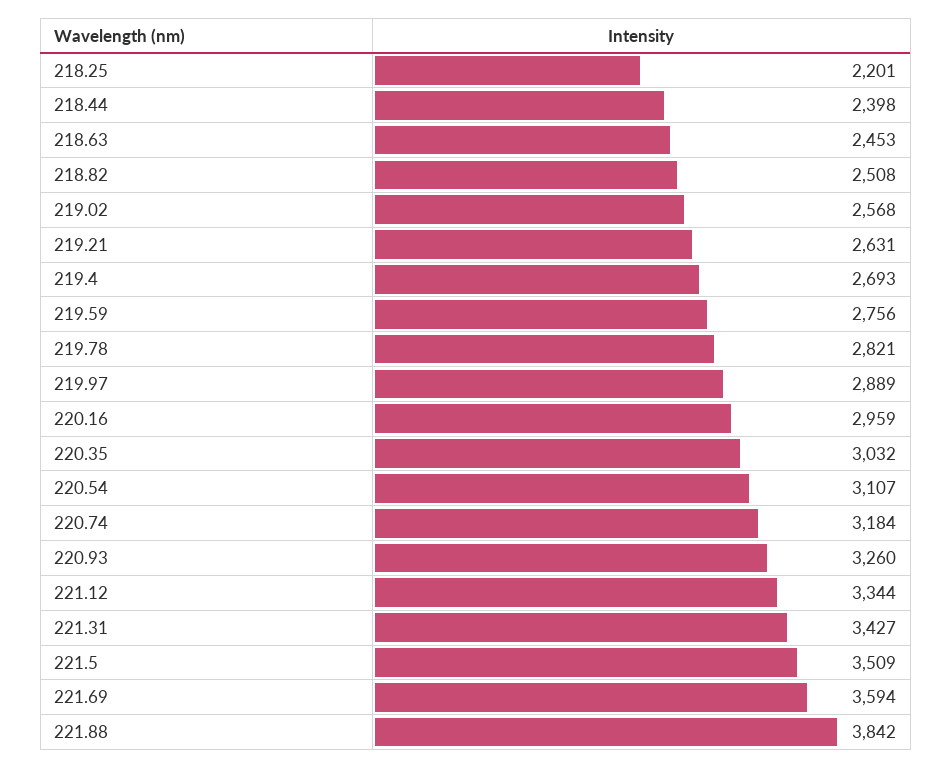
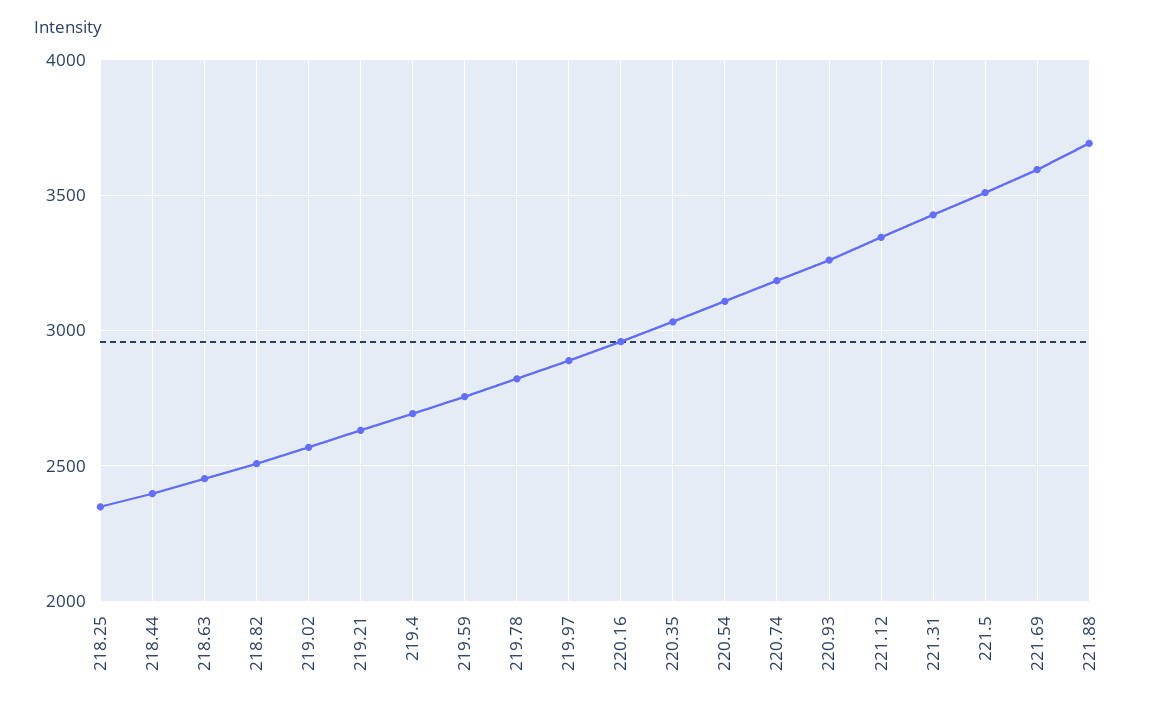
  {
-   "218.25": 2201,
+   "218.25": 2350,
    "218.44": 2398,
    "218.63": 2453,
    "218.82": 2508,
    "219.02": 2568,
    "219.21": 2631,
    "219.4": 2693,
    "219.59": 2756,
    "219.78": 2821,
    "219.97": 2889,
    "220.16": 2959,
    "220.35": 3032,
    "220.54": 3107,
    "220.74": 3184,
    "220.93": 3260,
    "221.12": 3344,
    "221.31": 3427,
    "221.5": 3509,
    "221.69": 3594,
-   "221.88": 3842
+   "221.88": 3700
  }

